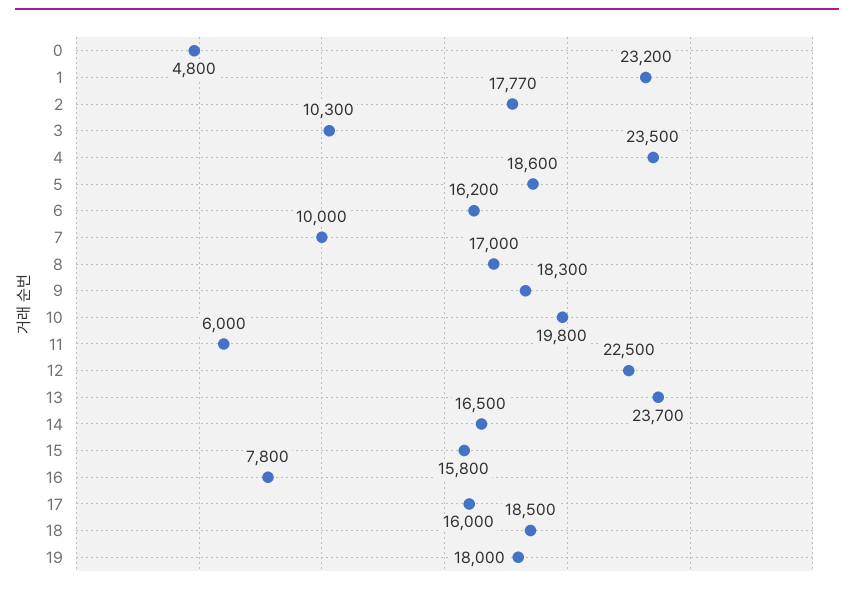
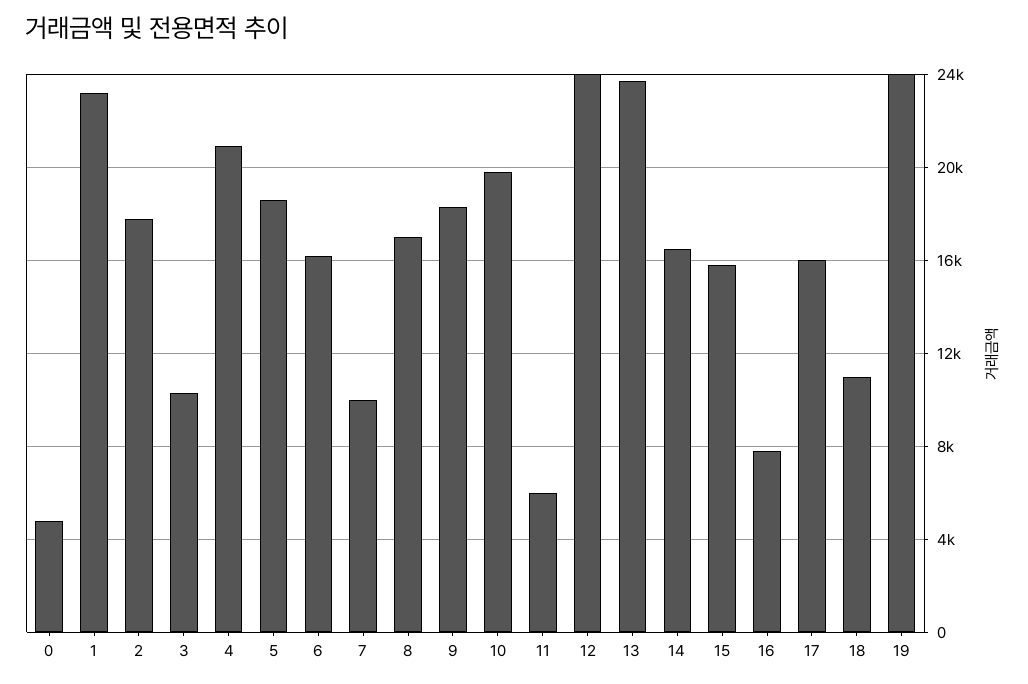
  {
    "0": 4800,
    "1": 23200,
    "2": 17770,
    "3": 10300,
-   "4": 23500,
+   "4": 21000,
    "5": 18600,
    "6": 16200,
    "7": 10000,
    "8": 17000,
    "9": 18300,
    "10": 19800,
    "11": 6000,
-   "12": 22500,
+   "12": 24000,
    "13": 23700,
    "14": 16500,
    "15": 15800,
    "16": 7800,
    "17": 16000,
-   "18": 18500,
+   "18": 11000,
-   "19": 18000
+   "19": 24000
  }

